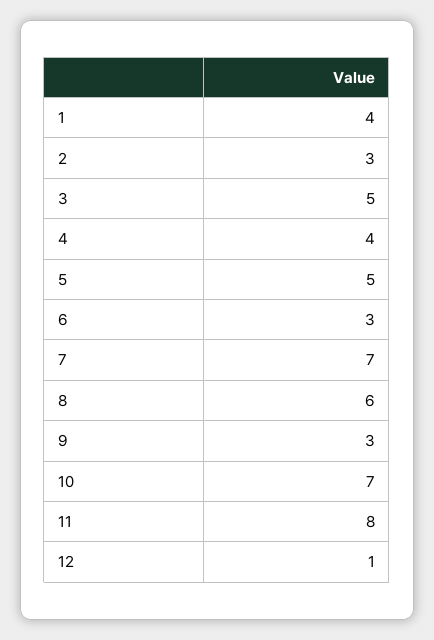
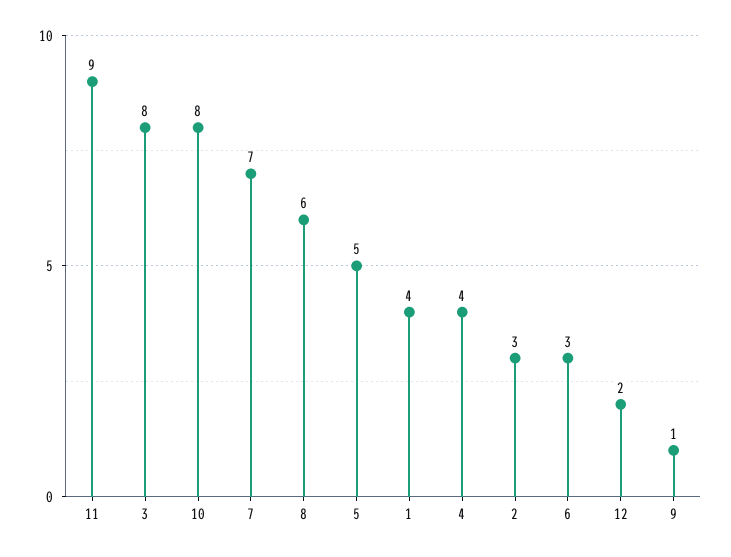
  {
    "1": 4,
    "2": 3,
-   "3": 5,
+   "3": 8,
    "4": 4,
    "5": 5,
    "6": 3,
    "7": 7,
    "8": 6,
-   "9": 3,
+   "9": 1,
-   "10": 7,
+   "10": 8,
-   "11": 8,
+   "11": 9,
-   "12": 1
+   "12": 2
  }

